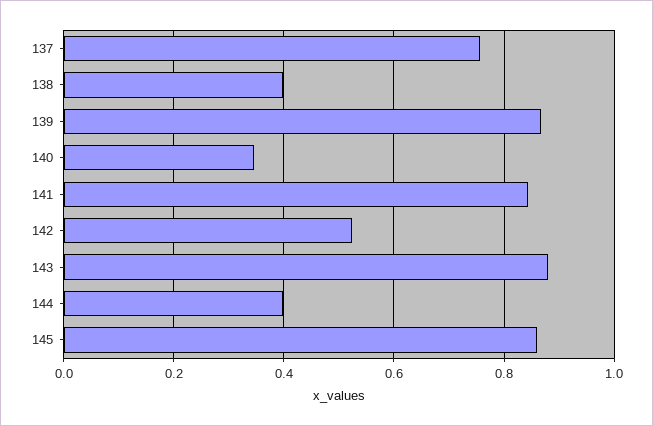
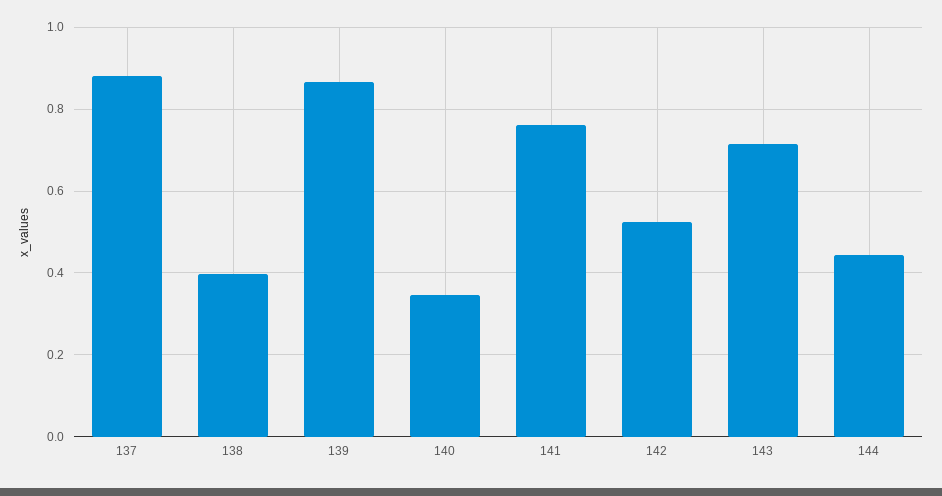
  {
-   "137": 0.76,
+   "137": 0.88,
    "138": 0.4,
    "139": 0.86,
    "140": 0.34,
-   "141": 0.84,
+   "141": 0.76,
    "142": 0.52,
-   "143": 0.88,
+   "143": 0.72,
-   "144": 0.4,
+   "144": 0.44
-   "145": 0.86
  }

